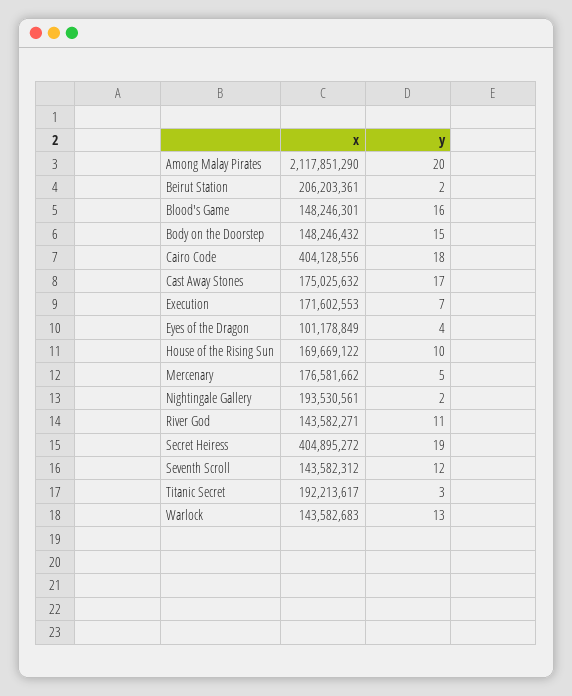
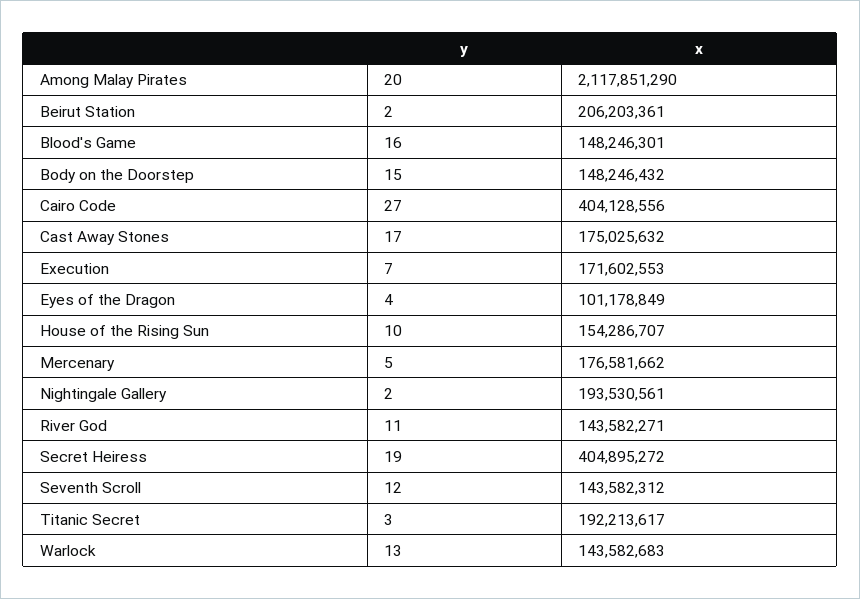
  {
    "x": {
      "Among Malay Pirates": 2117851290,
      "Beirut Station": 206203361,
      "Blood's Game": 148246301,
      "Body on the Doorstep": 148246432,
      "Cairo Code": 404128556,
      "Cast Away Stones": 175025632,
      "Execution": 171602553,
      "Eyes of the Dragon": 101178849,
-     "House of the Rising Sun": 169669122,
+     "House of the Rising Sun": 154286707,
      "Mercenary": 176581662,
      "Nightingale Gallery": 193530561,
      "River God": 143582271,
      "Secret Heiress": 404895272,
      "Seventh Scroll": 143582312,
      "Titanic Secret": 192213617,
      "Warlock": 143582683
    },
    "y": {
      "Among Malay Pirates": 20,
      "Beirut Station": 2,
      "Blood's Game": 16,
      "Body on the Doorstep": 15,
-     "Cairo Code": 18,
+     "Cairo Code": 27,
      "Cast Away Stones": 17,
      "Execution": 7,
      "Eyes of the Dragon": 4,
      "House of the Rising Sun": 10,
      "Mercenary": 5,
      "Nightingale Gallery": 2,
      "River God": 11,
      "Secret Heiress": 19,
      "Seventh Scroll": 12,
      "Titanic Secret": 3,
      "Warlock": 13
    }
  }

